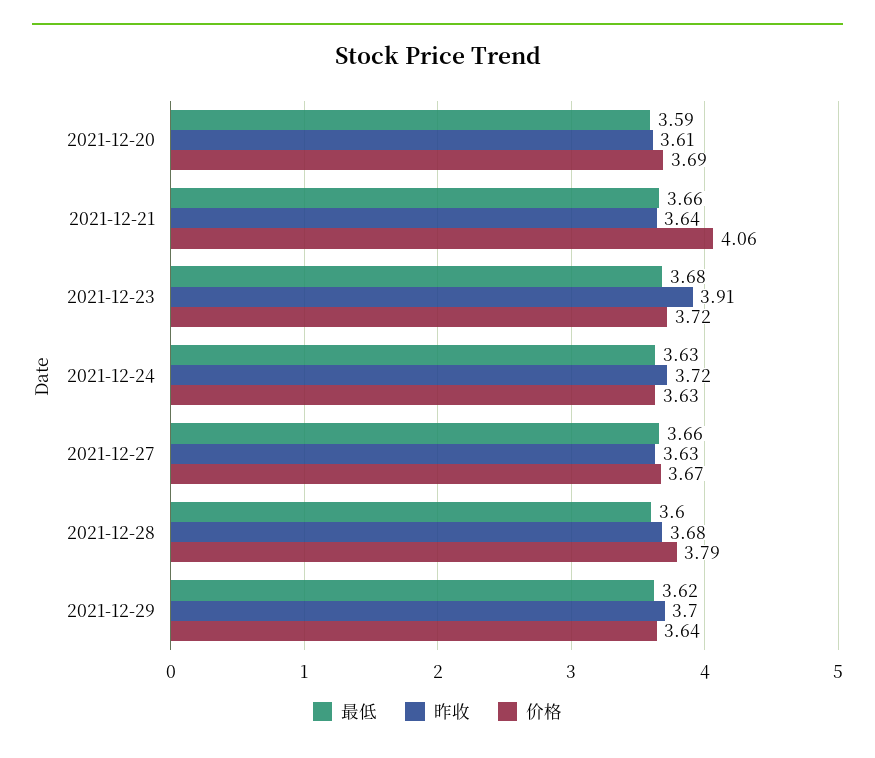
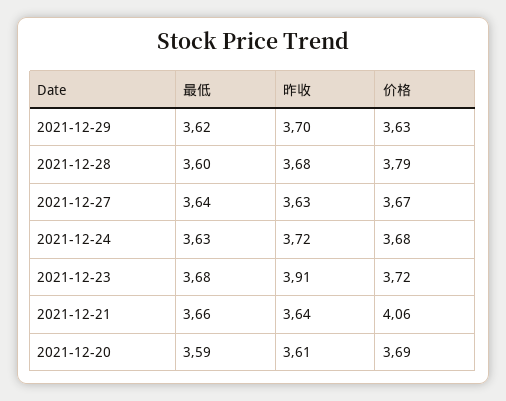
  {
    "最低": {
      "2021-12-20": 3.59,
      "2021-12-21": 3.66,
      "2021-12-23": 3.68,
      "2021-12-24": 3.63,
-     "2021-12-27": 3.66,
+     "2021-12-27": 3.64,
      "2021-12-28": 3.6,
      "2021-12-29": 3.62
    },
    "昨收": {
      "2021-12-20": 3.61,
      "2021-12-21": 3.64,
      "2021-12-23": 3.91,
      "2021-12-24": 3.72,
      "2021-12-27": 3.63,
      "2021-12-28": 3.68,
      "2021-12-29": 3.7
    },
    "价格": {
      "2021-12-20": 3.69,
      "2021-12-21": 4.06,
      "2021-12-23": 3.72,
-     "2021-12-24": 3.63,
+     "2021-12-24": 3.68,
      "2021-12-27": 3.67,
      "2021-12-28": 3.79,
-     "2021-12-29": 3.64
+     "2021-12-29": 3.63
    }
  }

